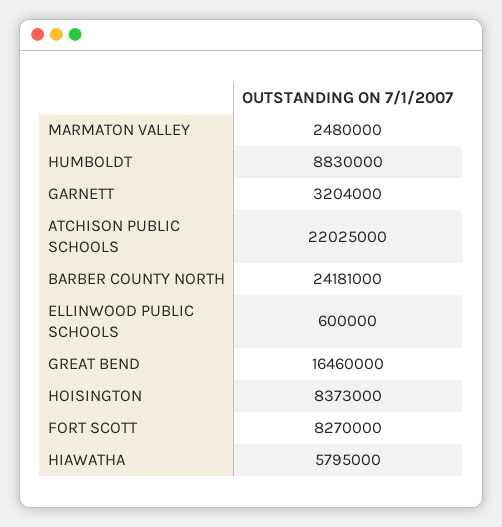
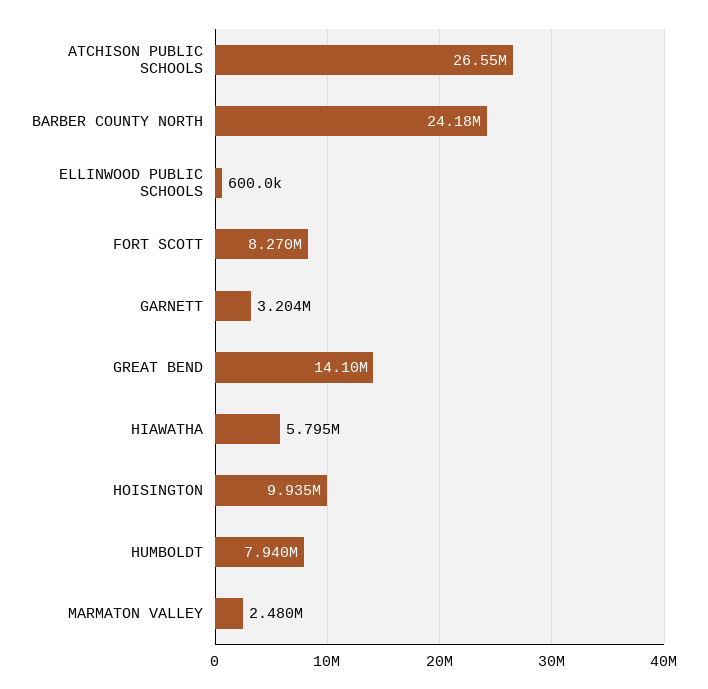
  {
    "MARMATON VALLEY": 2480000,
-   "HUMBOLDT": 8830000,
+   "HUMBOLDT": 7940000,
    "GARNETT": 3204000,
-   "ATCHISON PUBLIC SCHOOLS": 22025000,
+   "ATCHISON PUBLIC SCHOOLS": 26550000,
    "BARBER COUNTY NORTH": 24181000,
    "ELLINWOOD PUBLIC SCHOOLS": 600000,
-   "GREAT BEND": 16460000,
+   "GREAT BEND": 14100000,
-   "HOISINGTON": 8373000,
+   "HOISINGTON": 9935000,
    "FORT SCOTT": 8270000,
    "HIAWATHA": 5795000
  }

